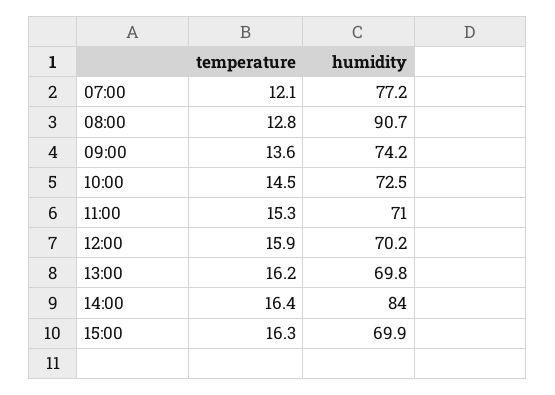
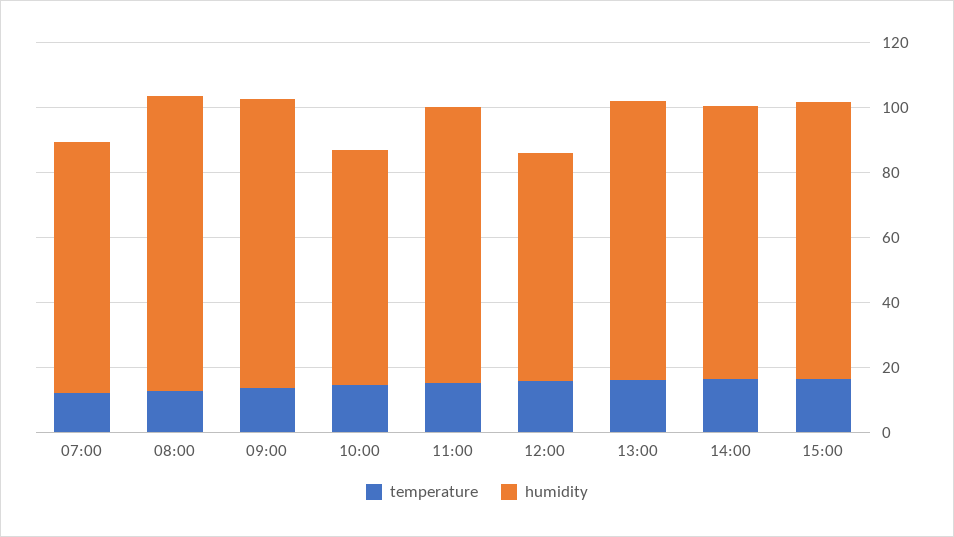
  {
    "temperature": {
      "07:00": 12.1,
      "08:00": 12.8,
      "09:00": 13.6,
      "10:00": 14.5,
      "11:00": 15.3,
      "12:00": 15.9,
      "13:00": 16.2,
      "14:00": 16.4,
      "15:00": 16.3
    },
    "humidity": {
      "07:00": 77.2,
      "08:00": 90.7,
-     "09:00": 74.2,
+     "09:00": 90,
      "10:00": 72.5,
-     "11:00": 71,
+     "11:00": 85,
      "12:00": 70.2,
-     "13:00": 69.8,
+     "13:00": 85,
      "14:00": 84,
-     "15:00": 69.9
+     "15:00": 85
    }
  }

